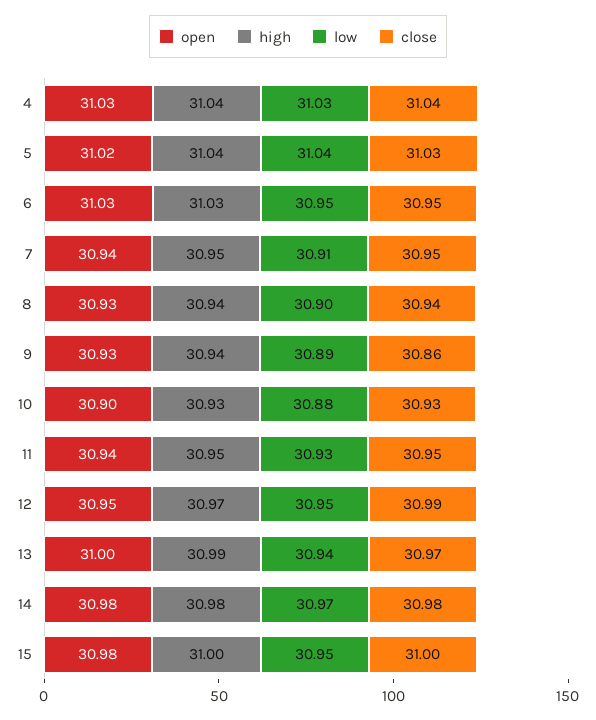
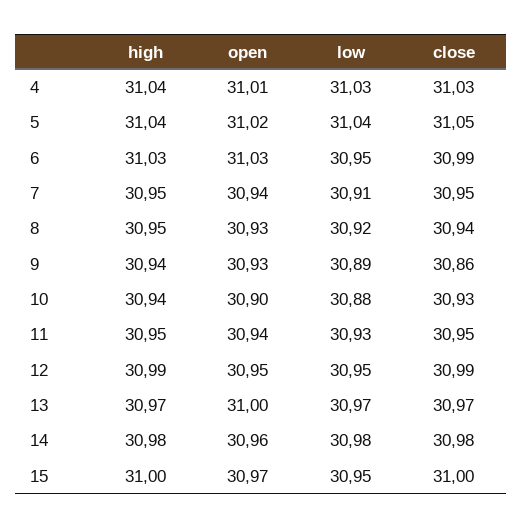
  {
    "open": {
-     "4": 31.03,
+     "4": 31.01,
      "5": 31.02,
      "6": 31.03,
      "7": 30.94,
      "8": 30.93,
      "9": 30.93,
      "10": 30.9,
      "11": 30.94,
      "12": 30.95,
      "13": 31,
-     "14": 30.98,
+     "14": 30.96,
-     "15": 30.98
+     "15": 30.97
    },
    "high": {
      "4": 31.04,
      "5": 31.04,
      "6": 31.03,
      "7": 30.95,
-     "8": 30.94,
+     "8": 30.95,
      "9": 30.94,
-     "10": 30.93,
+     "10": 30.94,
      "11": 30.95,
-     "12": 30.97,
+     "12": 30.99,
-     "13": 30.99,
+     "13": 30.97,
      "14": 30.98,
      "15": 31
    },
    "low": {
      "4": 31.03,
      "5": 31.04,
      "6": 30.95,
      "7": 30.91,
-     "8": 30.9,
+     "8": 30.92,
      "9": 30.89,
      "10": 30.88,
      "11": 30.93,
      "12": 30.95,
-     "13": 30.94,
+     "13": 30.97,
-     "14": 30.97,
+     "14": 30.98,
      "15": 30.95
    },
    "close": {
-     "4": 31.04,
+     "4": 31.03,
-     "5": 31.03,
+     "5": 31.05,
-     "6": 30.95,
+     "6": 30.99,
      "7": 30.95,
      "8": 30.94,
      "9": 30.86,
      "10": 30.93,
      "11": 30.95,
      "12": 30.99,
      "13": 30.97,
      "14": 30.98,
      "15": 31
    }
  }

